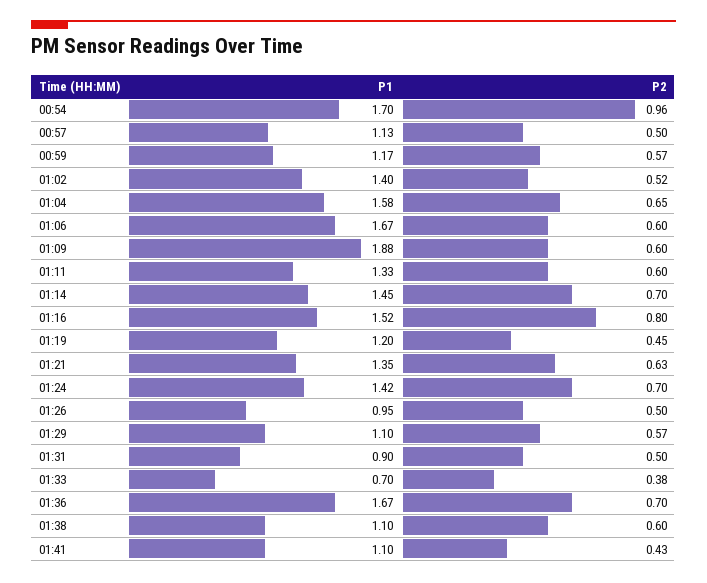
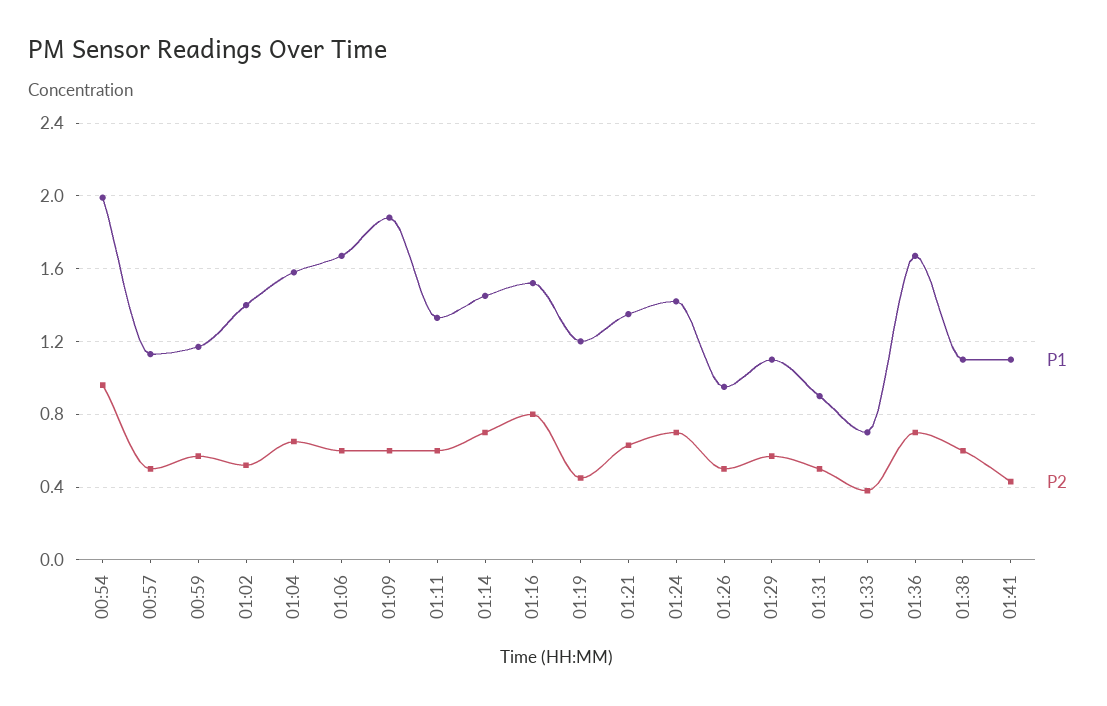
  {
    "P1": {
-     "00:54": 1.7,
+     "00:54": 2,
      "00:57": 1.13,
      "00:59": 1.17,
      "01:02": 1.4,
      "01:04": 1.58,
      "01:06": 1.67,
      "01:09": 1.88,
      "01:11": 1.33,
      "01:14": 1.45,
      "01:16": 1.52,
      "01:19": 1.2,
      "01:21": 1.35,
      "01:24": 1.42,
      "01:26": 0.95,
      "01:29": 1.1,
      "01:31": 0.9,
      "01:33": 0.7,
      "01:36": 1.67,
      "01:38": 1.1,
      "01:41": 1.1
    },
    "P2": {
      "00:54": 0.96,
      "00:57": 0.5,
      "00:59": 0.57,
      "01:02": 0.52,
      "01:04": 0.65,
      "01:06": 0.6,
      "01:09": 0.6,
      "01:11": 0.6,
      "01:14": 0.7,
      "01:16": 0.8,
      "01:19": 0.45,
      "01:21": 0.63,
      "01:24": 0.7,
      "01:26": 0.5,
      "01:29": 0.57,
      "01:31": 0.5,
      "01:33": 0.38,
      "01:36": 0.7,
      "01:38": 0.6,
      "01:41": 0.43
    }
  }

